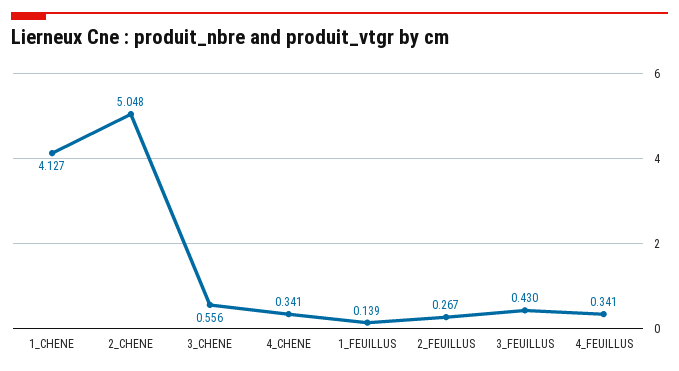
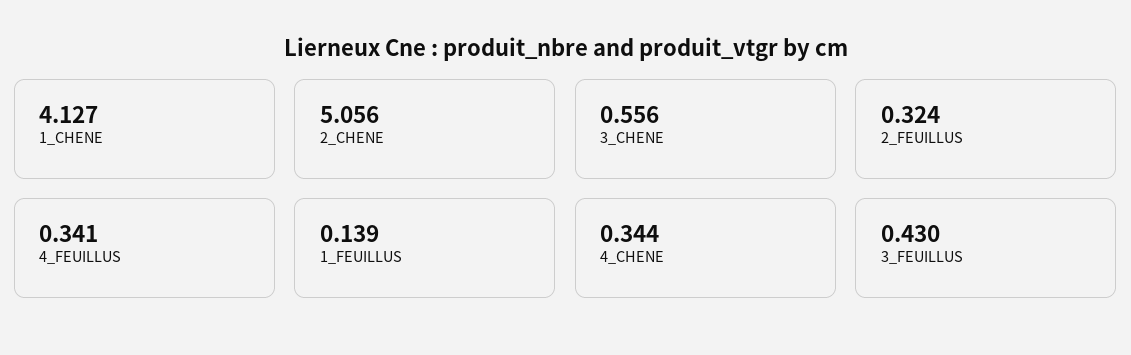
  {
    "1_CHENE": 4.127,
-   "2_CHENE": 5.048,
+   "2_CHENE": 5.056,
    "3_CHENE": 0.556,
-   "4_CHENE": 0.341,
+   "4_CHENE": 0.344,
    "1_FEUILLUS": 0.139,
-   "2_FEUILLUS": 0.267,
+   "2_FEUILLUS": 0.324,
    "3_FEUILLUS": 0.43,
    "4_FEUILLUS": 0.341
  }

